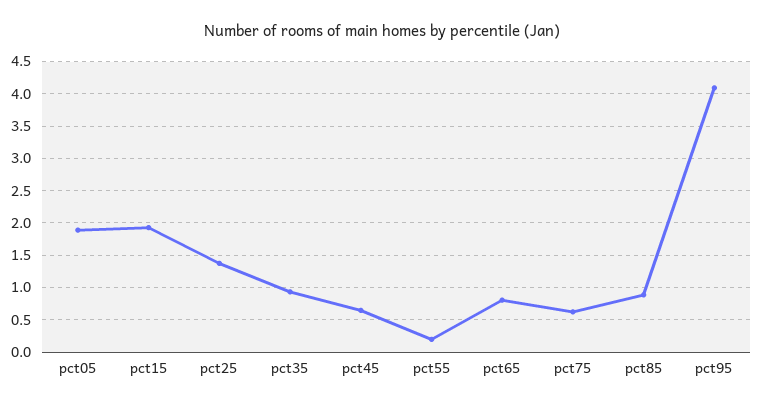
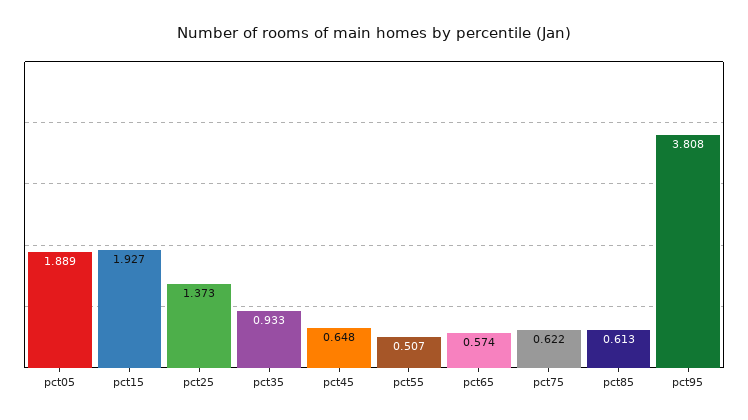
  {
    "pct05": 1.889,
    "pct15": 1.927,
    "pct25": 1.373,
    "pct35": 0.933,
    "pct45": 0.648,
-   "pct55": 0.2,
+   "pct55": 0.507,
-   "pct65": 0.8,
+   "pct65": 0.574,
    "pct75": 0.622,
-   "pct85": 0.9,
+   "pct85": 0.613,
-   "pct95": 4.1
+   "pct95": 3.808
  }

